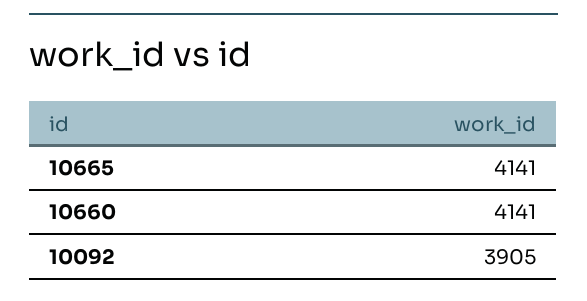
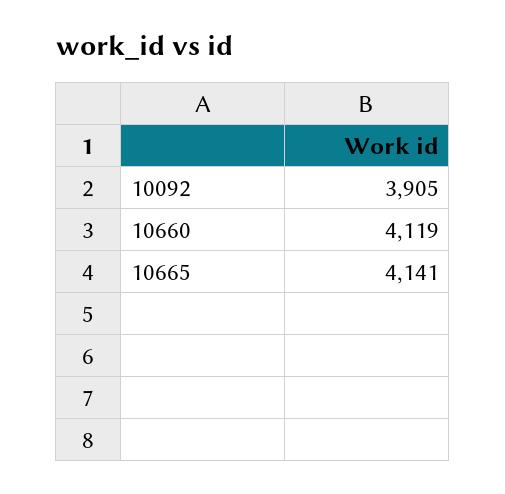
  {
    "10665": 4141,
-   "10660": 4141,
+   "10660": 4119,
    "10092": 3905
  }

